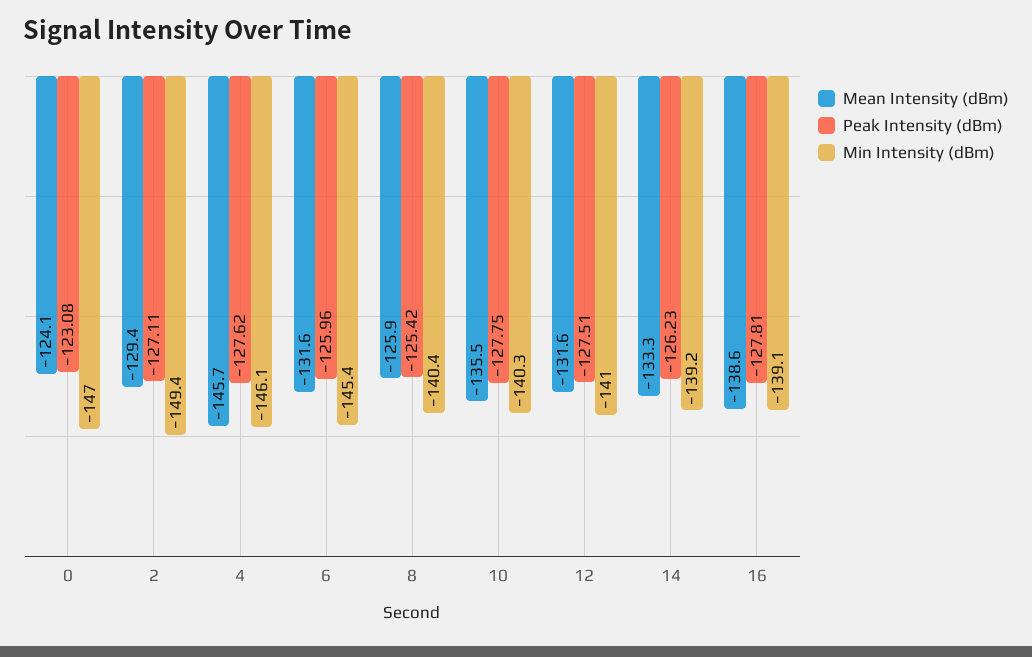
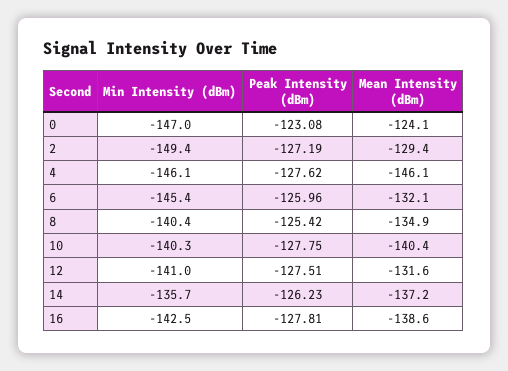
  {
    "Mean Intensity (dBm)": {
      "0": -124.1,
      "2": -129.4,
-     "4": -145.7,
+     "4": -146.1,
-     "6": -131.6,
+     "6": -132.1,
-     "8": -125.9,
+     "8": -134.9,
-     "10": -135.5,
+     "10": -140.4,
      "12": -131.6,
-     "14": -133.3,
+     "14": -137.2,
      "16": -138.6
    },
    "Peak Intensity (dBm)": {
      "0": -123.08,
-     "2": -127.11,
+     "2": -127.19,
      "4": -127.62,
      "6": -125.96,
      "8": -125.42,
      "10": -127.75,
      "12": -127.51,
      "14": -126.23,
      "16": -127.81
    },
    "Min Intensity (dBm)": {
      "0": -147,
      "2": -149.4,
      "4": -146.1,
      "6": -145.4,
      "8": -140.4,
      "10": -140.3,
      "12": -141,
-     "14": -139.2,
+     "14": -135.7,
-     "16": -139.1
+     "16": -142.5
    }
  }

